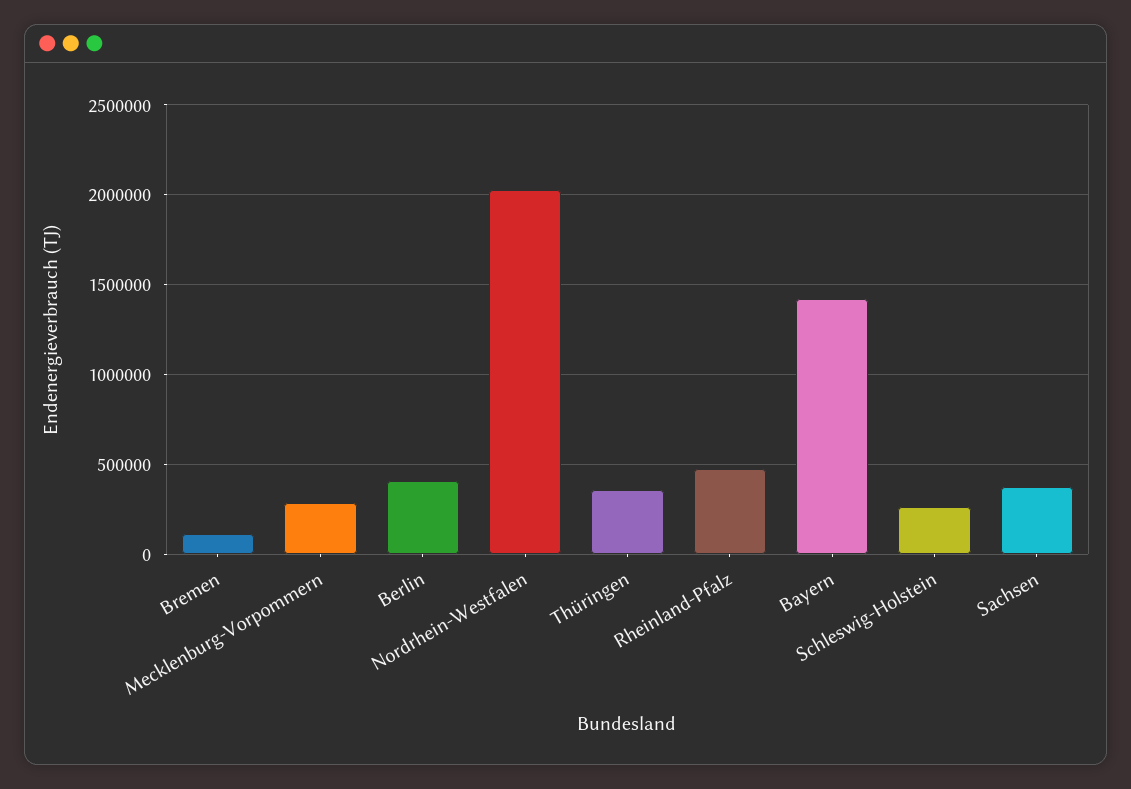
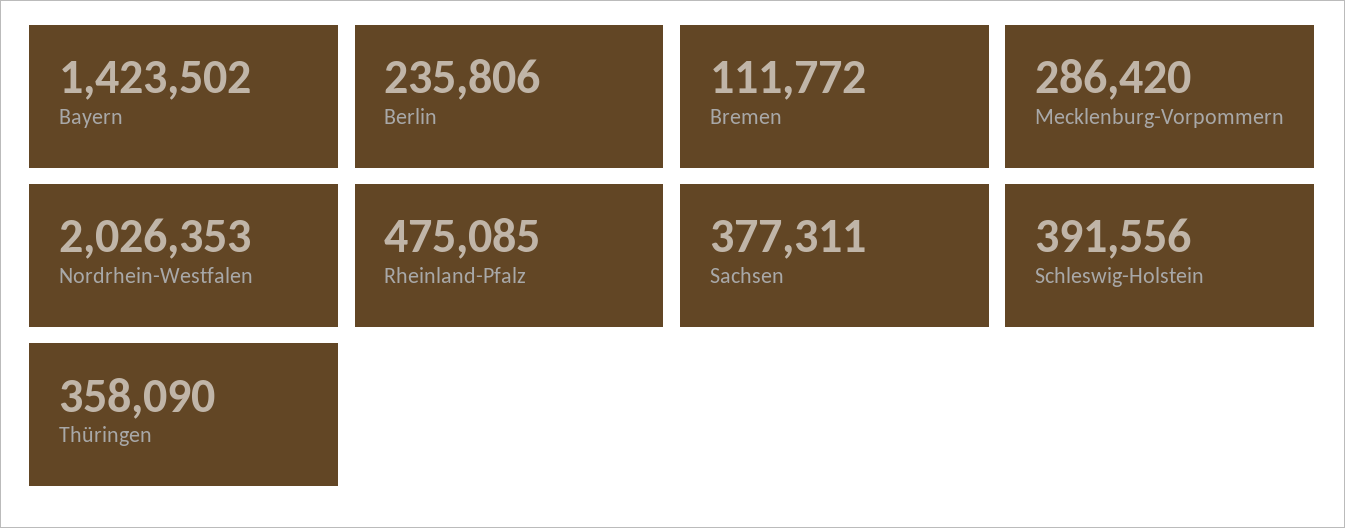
  {
    "Bremen": 111772,
    "Mecklenburg-Vorpommern": 286420,
-   "Berlin": 400000,
+   "Berlin": 235806,
    "Nordrhein-Westfalen": 2026353,
    "Thüringen": 358090,
    "Rheinland-Pfalz": 475085,
    "Bayern": 1423502,
-   "Schleswig-Holstein": 250000,
+   "Schleswig-Holstein": 391556,
    "Sachsen": 377311
  }

